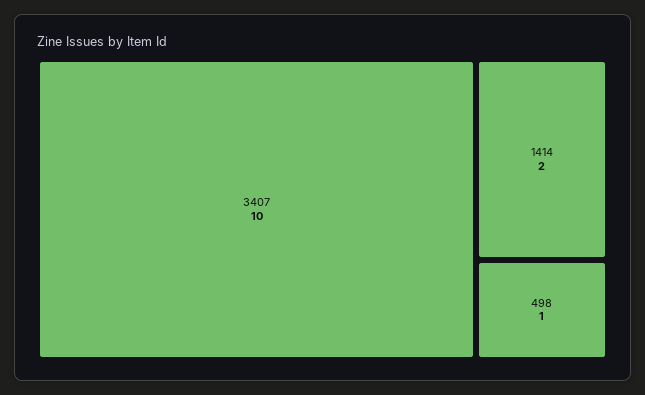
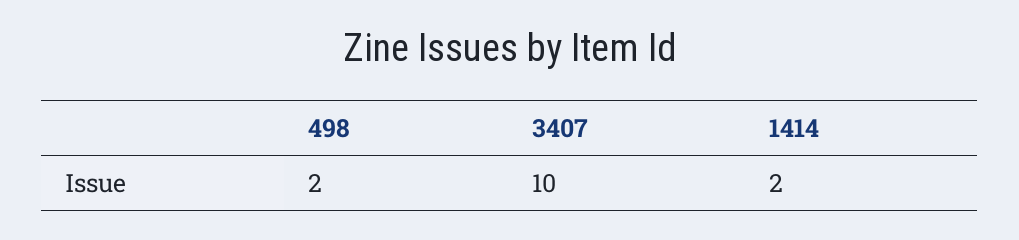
  {
    "3407": 10,
    "1414": 2,
-   "498": 1
+   "498": 2
  }

